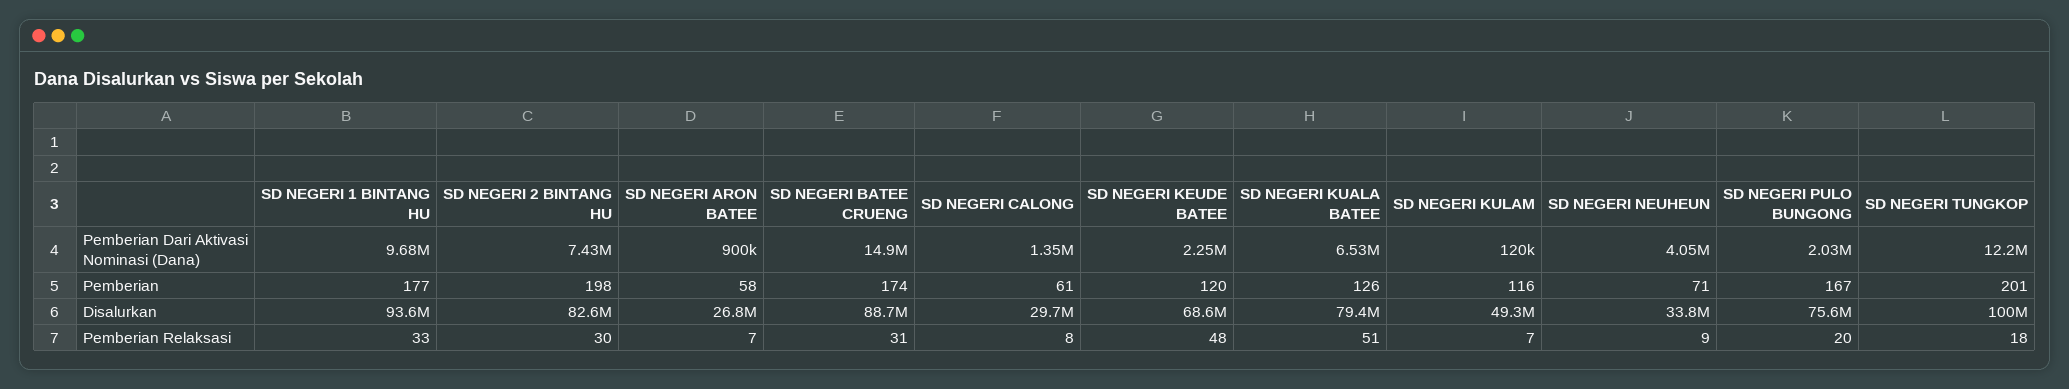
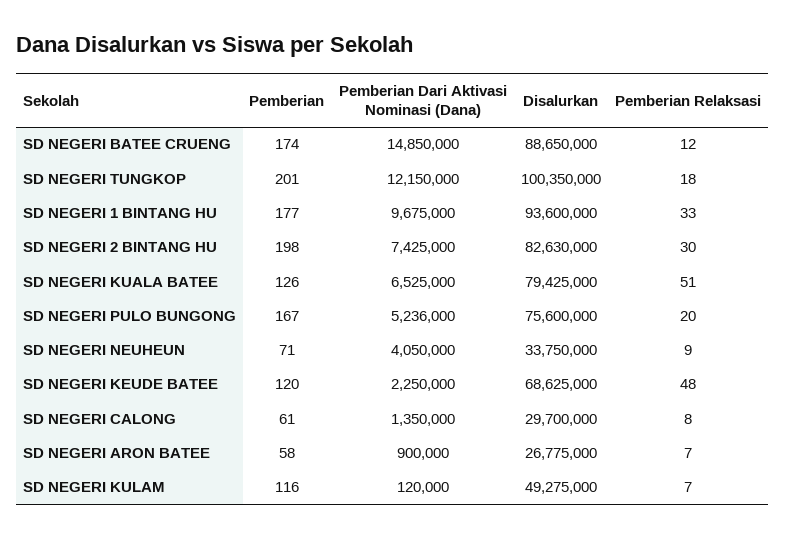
  {
    "SD NEGERI 1 BINTANG HU": {
      "Pemberian Dari Aktivasi Nominasi (Dana)": 9675000,
      "Pemberian": 177,
      "Disalurkan": 93600000,
      "Pemberian Relaksasi": 33
    },
    "SD NEGERI 2 BINTANG HU": {
      "Pemberian Dari Aktivasi Nominasi (Dana)": 7425000,
      "Pemberian": 198,
      "Disalurkan": 82630000,
      "Pemberian Relaksasi": 30
    },
    "SD NEGERI ARON BATEE": {
      "Pemberian Dari Aktivasi Nominasi (Dana)": 900000,
      "Pemberian": 58,
      "Disalurkan": 26775000,
      "Pemberian Relaksasi": 7
    },
    "SD NEGERI BATEE CRUENG": {
      "Pemberian Dari Aktivasi Nominasi (Dana)": 14850000,
      "Pemberian": 174,
      "Disalurkan": 88650000,
-     "Pemberian Relaksasi": 31
+     "Pemberian Relaksasi": 12
    },
    "SD NEGERI CALONG": {
      "Pemberian Dari Aktivasi Nominasi (Dana)": 1350000,
      "Pemberian": 61,
      "Disalurkan": 29700000,
      "Pemberian Relaksasi": 8
    },
    "SD NEGERI KEUDE BATEE": {
      "Pemberian Dari Aktivasi Nominasi (Dana)": 2250000,
      "Pemberian": 120,
      "Disalurkan": 68625000,
      "Pemberian Relaksasi": 48
    },
    "SD NEGERI KUALA BATEE": {
      "Pemberian Dari Aktivasi Nominasi (Dana)": 6525000,
      "Pemberian": 126,
      "Disalurkan": 79425000,
      "Pemberian Relaksasi": 51
    },
    "SD NEGERI KULAM": {
      "Pemberian Dari Aktivasi Nominasi (Dana)": 120000,
      "Pemberian": 116,
      "Disalurkan": 49275000,
      "Pemberian Relaksasi": 7
    },
    "SD NEGERI NEUHEUN": {
      "Pemberian Dari Aktivasi Nominasi (Dana)": 4050000,
      "Pemberian": 71,
      "Disalurkan": 33750000,
      "Pemberian Relaksasi": 9
    },
    "SD NEGERI PULO BUNGONG": {
-     "Pemberian Dari Aktivasi Nominasi (Dana)": 2030000,
+     "Pemberian Dari Aktivasi Nominasi (Dana)": 5236000,
      "Pemberian": 167,
      "Disalurkan": 75600000,
      "Pemberian Relaksasi": 20
    },
    "SD NEGERI TUNGKOP": {
      "Pemberian Dari Aktivasi Nominasi (Dana)": 12150000,
      "Pemberian": 201,
      "Disalurkan": 100350000,
      "Pemberian Relaksasi": 18
    }
  }

